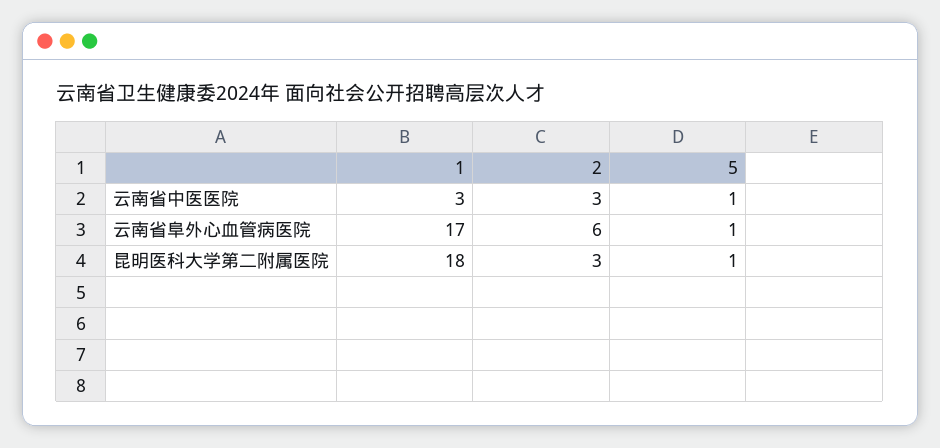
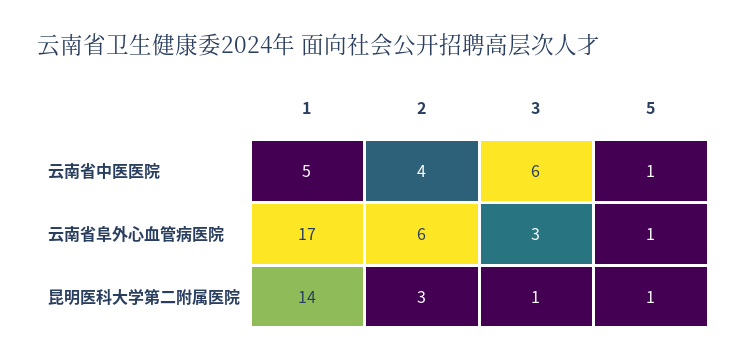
  {
    "1": {
-     "云南省中医医院": 3,
+     "云南省中医医院": 5,
      "云南省阜外心血管病医院": 17,
-     "昆明医科大学第二附属医院": 18
+     "昆明医科大学第二附属医院": 14
    },
    "2": {
-     "云南省中医医院": 3,
+     "云南省中医医院": 4,
      "云南省阜外心血管病医院": 6,
      "昆明医科大学第二附属医院": 3
    },
    "5": {
      "云南省中医医院": 1,
      "云南省阜外心血管病医院": 1,
      "昆明医科大学第二附属医院": 1
-   }
+   },
+   "3": {
+     "云南省中医医院": 6,
+     "云南省阜外心血管病医院": 3,
+     "昆明医科大学第二附属医院": 1
+   }
  }

